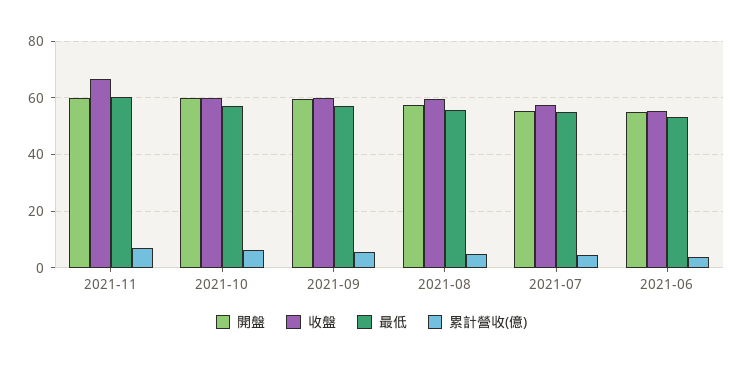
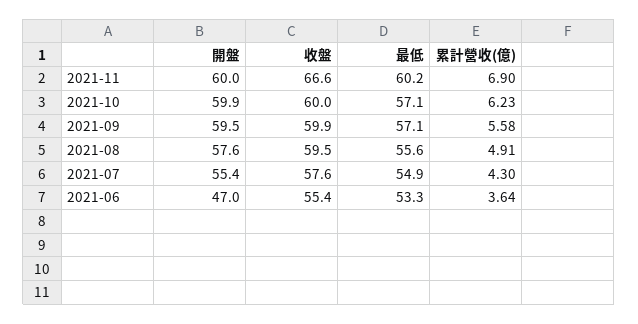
  {
    "開盤": {
      "2021-11": 60,
      "2021-10": 59.9,
      "2021-09": 59.5,
      "2021-08": 57.6,
      "2021-07": 55.4,
-     "2021-06": 55
+     "2021-06": 47
    },
    "收盤": {
      "2021-11": 66.6,
      "2021-10": 60,
      "2021-09": 59.9,
      "2021-08": 59.5,
      "2021-07": 57.6,
      "2021-06": 55.4
    },
    "最低": {
      "2021-11": 60.2,
      "2021-10": 57.1,
      "2021-09": 57.1,
      "2021-08": 55.6,
      "2021-07": 54.9,
      "2021-06": 53.3
    },
    "累計營收(億)": {
      "2021-11": 6.9,
      "2021-10": 6.23,
      "2021-09": 5.58,
      "2021-08": 4.91,
      "2021-07": 4.3,
      "2021-06": 3.64
    }
  }

